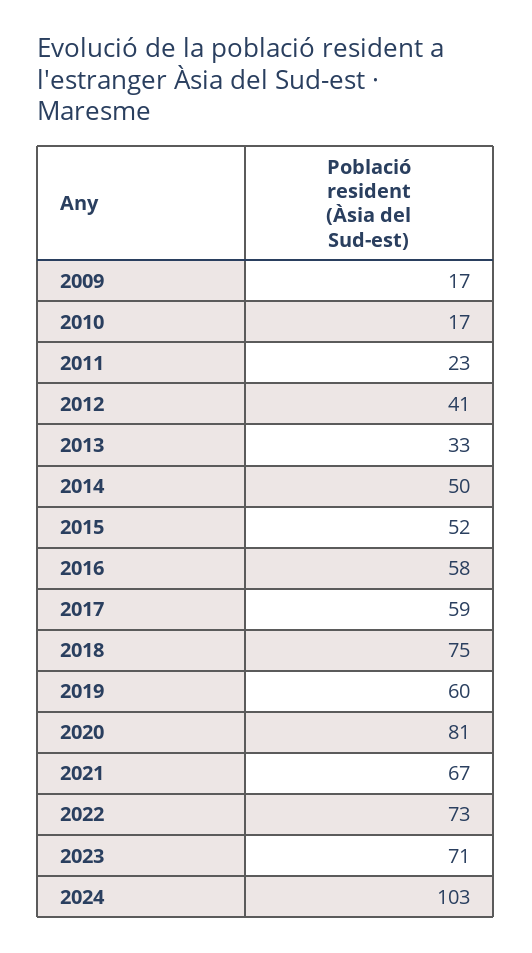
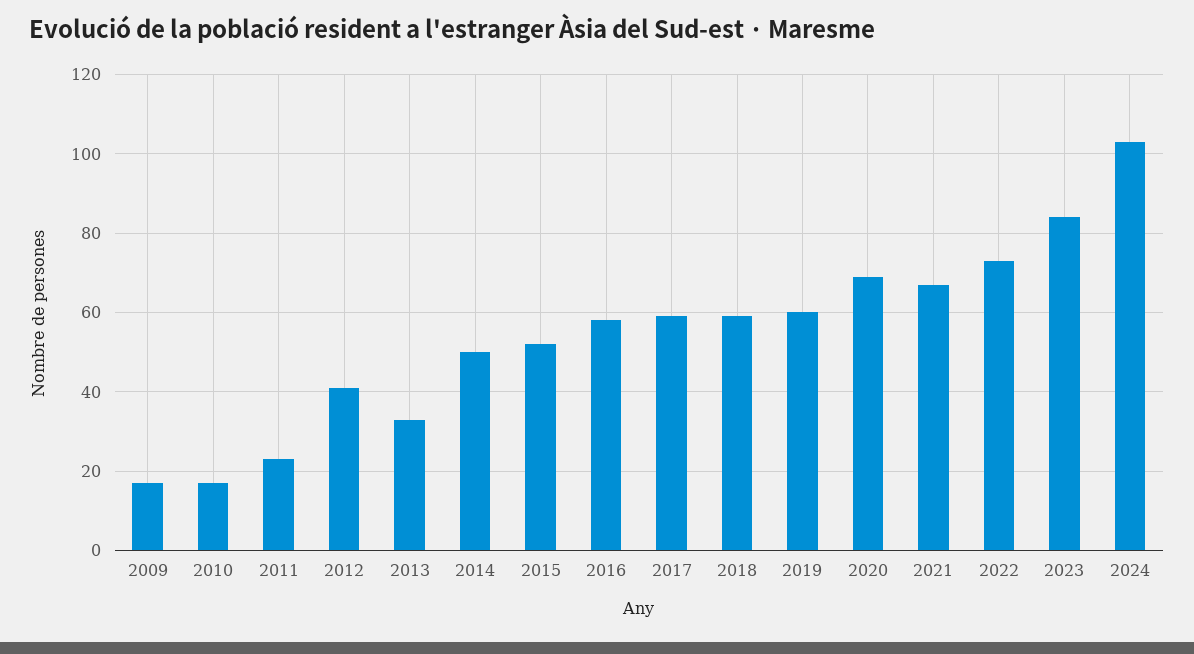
  {
    "2009": 17,
    "2010": 17,
    "2011": 23,
    "2012": 41,
    "2013": 33,
    "2014": 50,
    "2015": 52,
    "2016": 58,
    "2017": 59,
-   "2018": 75,
+   "2018": 60,
    "2019": 60,
-   "2020": 81,
+   "2020": 70,
    "2021": 67,
    "2022": 73,
-   "2023": 71,
+   "2023": 85,
    "2024": 103
  }

